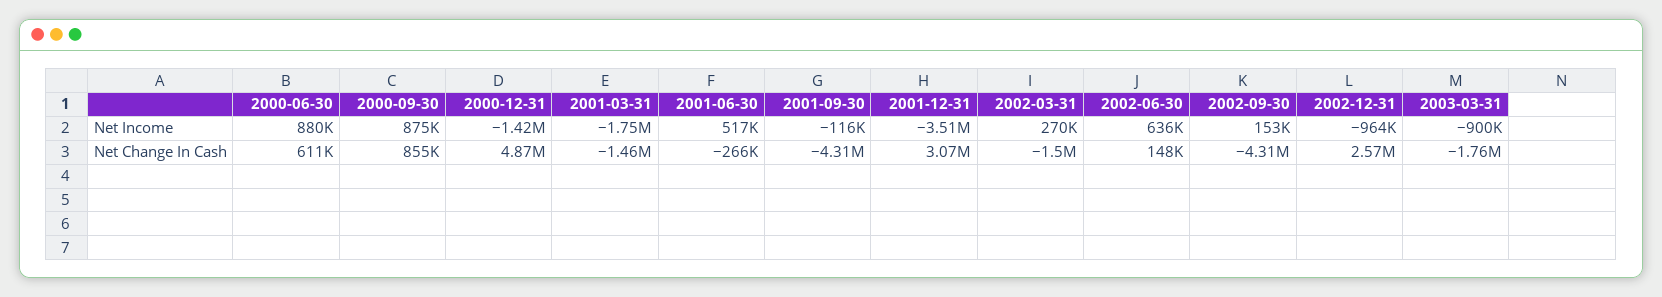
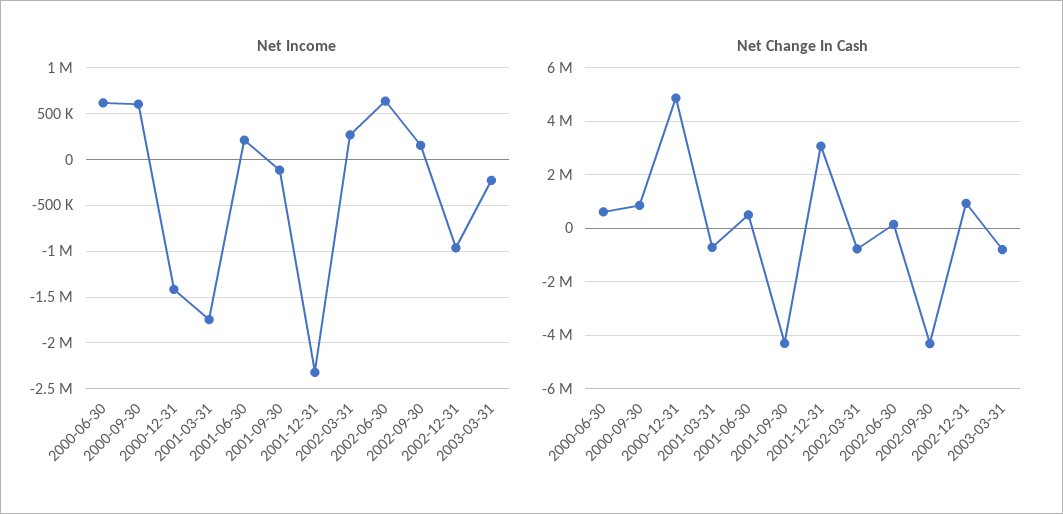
  {
    "Net Income": {
-     "2000-06-30": 880000,
+     "2000-06-30": 600000,
-     "2000-09-30": 875000,
+     "2000-09-30": 600000,
      "2000-12-31": -1420000,
      "2001-03-31": -1750000,
-     "2001-06-30": 517000,
+     "2001-06-30": 200000,
      "2001-09-30": -116000,
-     "2001-12-31": -3510000,
+     "2001-12-31": -2300000,
      "2002-03-31": 270000,
      "2002-06-30": 636000,
      "2002-09-30": 153000,
      "2002-12-31": -964000,
-     "2003-03-31": -900000
+     "2003-03-31": -200000
    },
    "Net Change In Cash": {
      "2000-06-30": 611000,
      "2000-09-30": 855000,
      "2000-12-31": 4870000,
-     "2001-03-31": -1460000,
+     "2001-03-31": -750000,
-     "2001-06-30": -266000,
+     "2001-06-30": 500000,
      "2001-09-30": -4310000,
      "2001-12-31": 3070000,
-     "2002-03-31": -1500000,
+     "2002-03-31": -750000,
      "2002-06-30": 148000,
      "2002-09-30": -4310000,
-     "2002-12-31": 2570000,
+     "2002-12-31": 1000000,
-     "2003-03-31": -1760000
+     "2003-03-31": -750000
    }
  }

